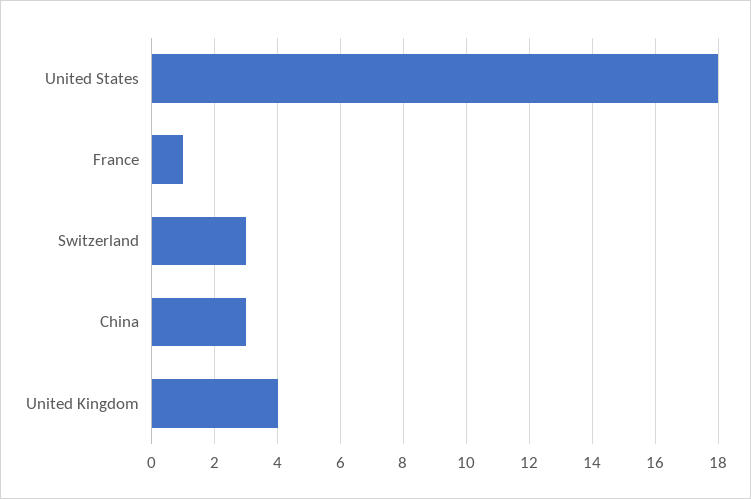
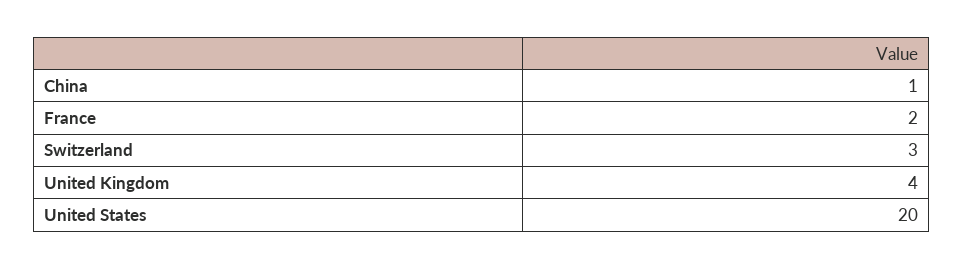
  {
-   "United States": 18,
+   "United States": 20,
-   "France": 1,
+   "France": 2,
    "Switzerland": 3,
-   "China": 3,
+   "China": 1,
    "United Kingdom": 4
  }

